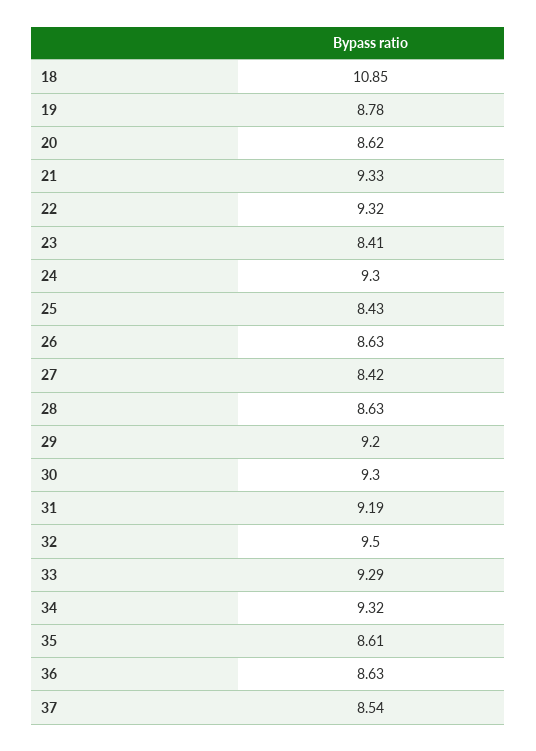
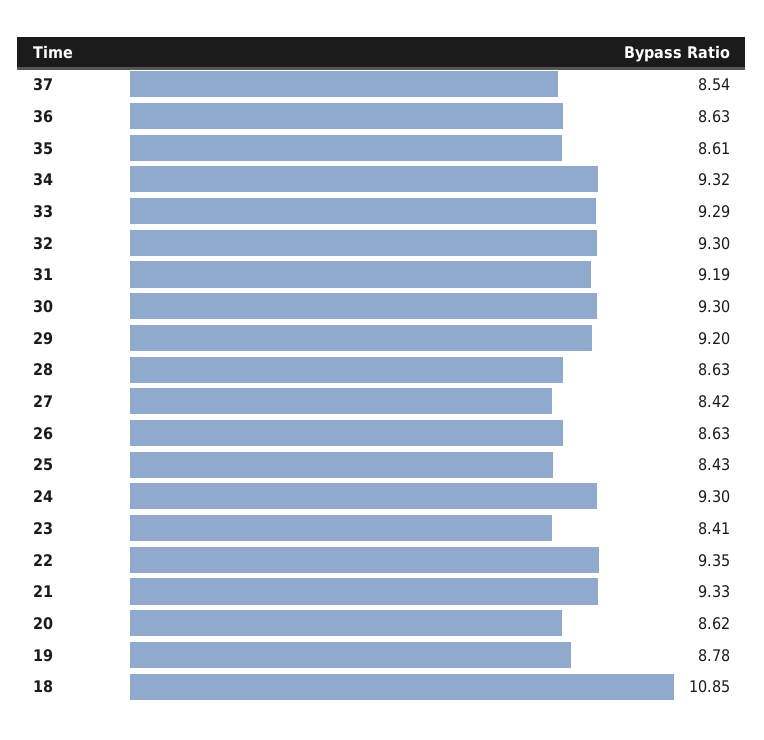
  {
    "18": 10.85,
    "19": 8.78,
    "20": 8.62,
    "21": 9.33,
-   "22": 9.32,
+   "22": 9.35,
    "23": 8.41,
    "24": 9.3,
    "25": 8.43,
    "26": 8.63,
    "27": 8.42,
    "28": 8.63,
    "29": 9.2,
    "30": 9.3,
    "31": 9.19,
-   "32": 9.5,
+   "32": 9.3,
    "33": 9.29,
    "34": 9.32,
    "35": 8.61,
    "36": 8.63,
    "37": 8.54
  }

